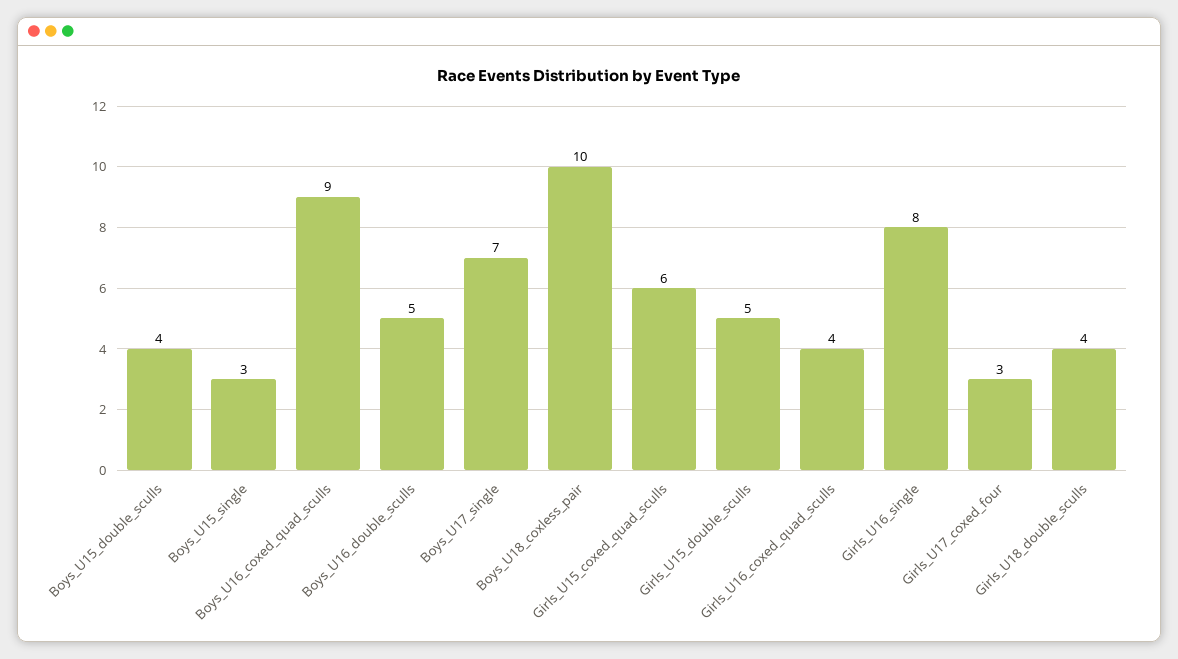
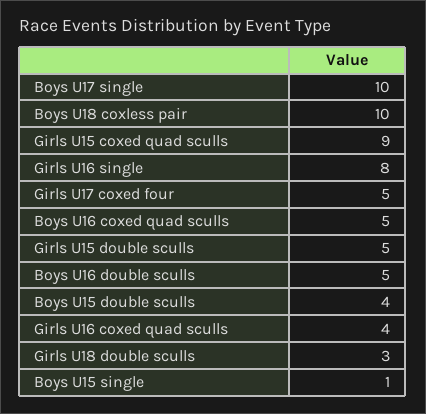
  {
    "Boys_U15_double_sculls": 4,
-   "Boys_U15_single": 3,
+   "Boys_U15_single": 1,
-   "Boys_U16_coxed_quad_sculls": 9,
+   "Boys_U16_coxed_quad_sculls": 5,
    "Boys_U16_double_sculls": 5,
-   "Boys_U17_single": 7,
+   "Boys_U17_single": 10,
    "Boys_U18_coxless_pair": 10,
-   "Girls_U15_coxed_quad_sculls": 6,
+   "Girls_U15_coxed_quad_sculls": 9,
    "Girls_U15_double_sculls": 5,
    "Girls_U16_coxed_quad_sculls": 4,
    "Girls_U16_single": 8,
-   "Girls_U17_coxed_four": 3,
+   "Girls_U17_coxed_four": 5,
-   "Girls_U18_double_sculls": 4
+   "Girls_U18_double_sculls": 3
  }

